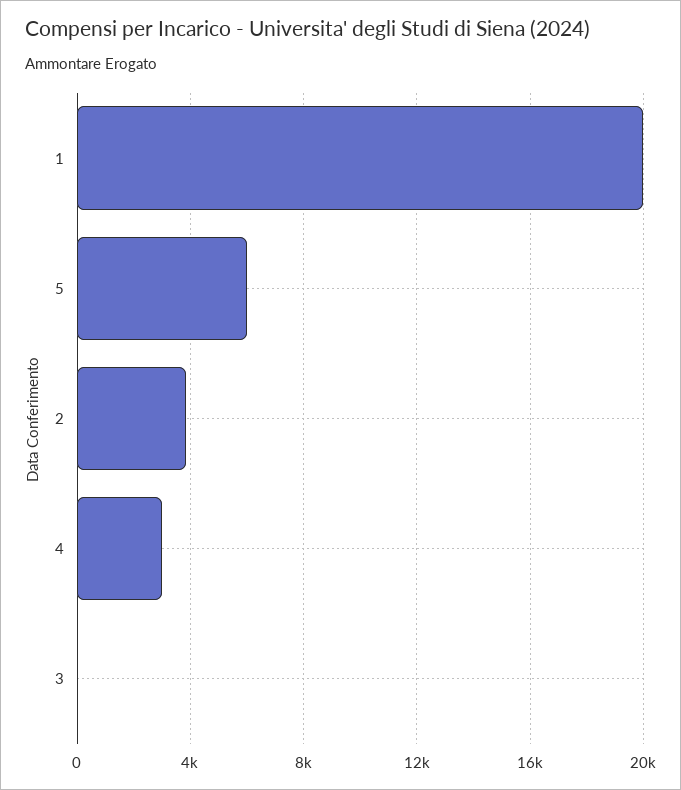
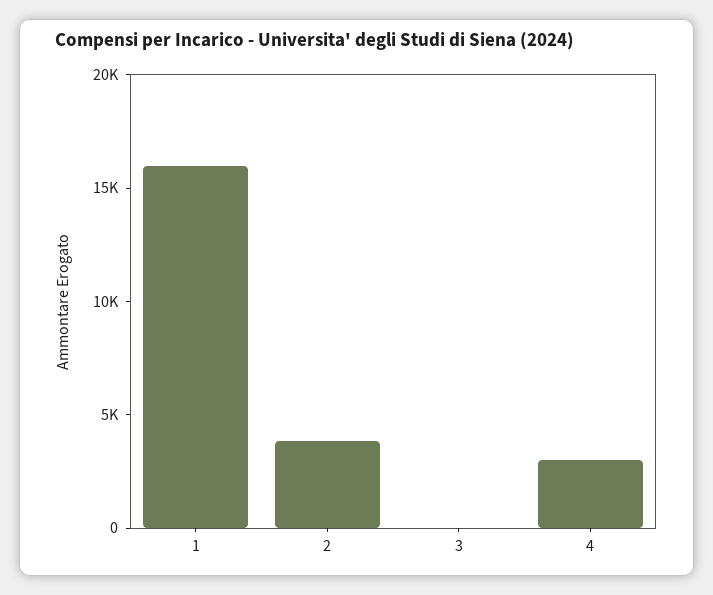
  {
-   "1": 20000,
+   "1": 16000,
-   "5": 6000,
    "2": 4000,
    "4": 3000,
    "3": 0
  }

